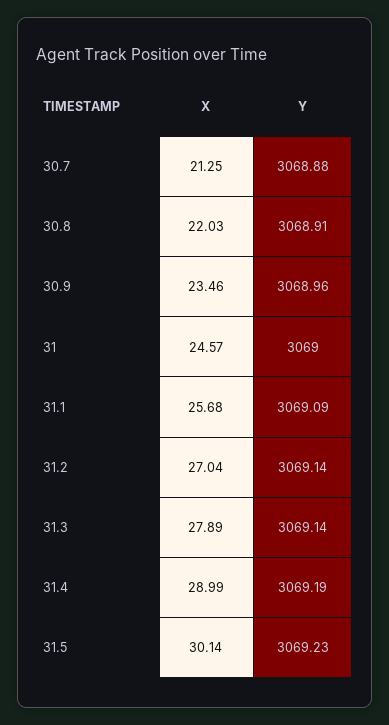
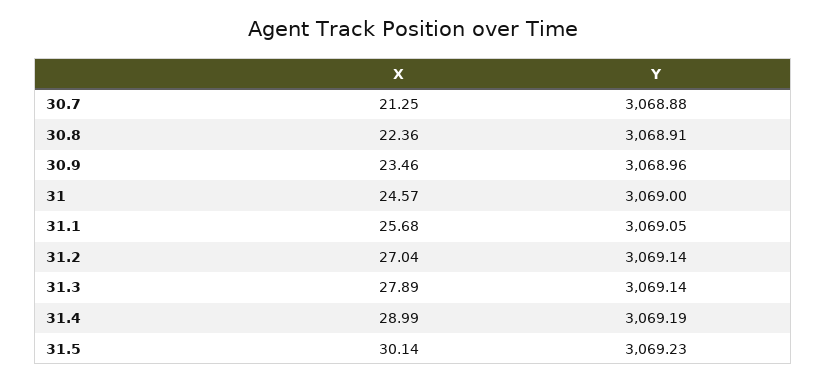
  {
    "X": {
      "30.7": 21.25,
-     "30.8": 22.03,
+     "30.8": 22.36,
      "30.9": 23.46,
      "31": 24.57,
      "31.1": 25.68,
      "31.2": 27.04,
      "31.3": 27.89,
      "31.4": 28.99,
      "31.5": 30.14
    },
    "Y": {
      "30.7": 3068.88,
      "30.8": 3068.91,
      "30.9": 3068.96,
      "31": 3069,
-     "31.1": 3069.09,
+     "31.1": 3069.05,
      "31.2": 3069.14,
      "31.3": 3069.14,
      "31.4": 3069.19,
      "31.5": 3069.23
    }
  }

